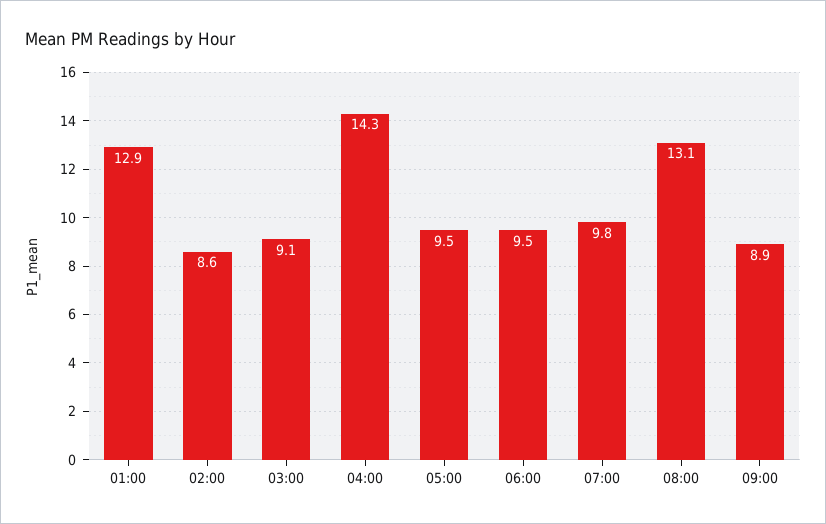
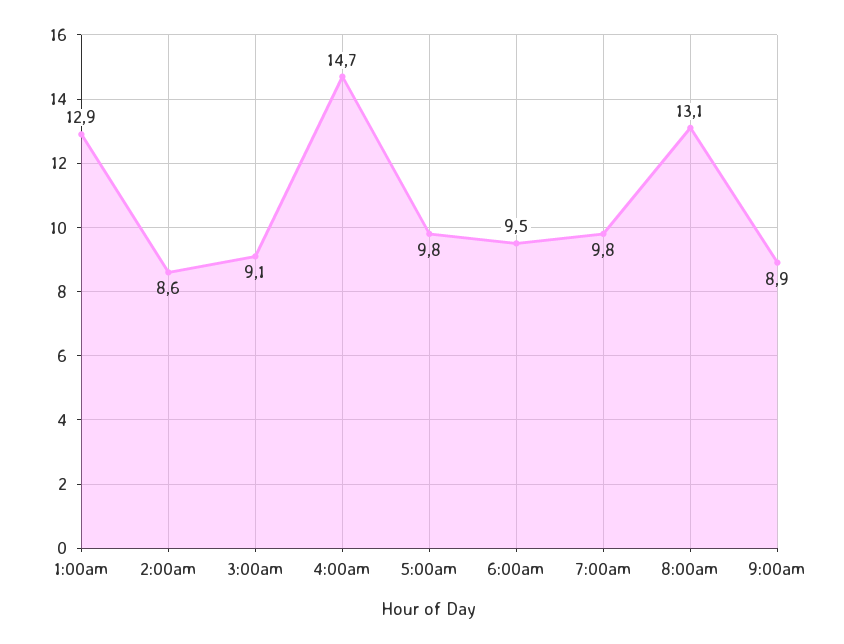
  {
    "01:00": 12.9,
    "02:00": 8.6,
    "03:00": 9.1,
-   "04:00": 14.3,
+   "04:00": 14.7,
-   "05:00": 9.5,
+   "05:00": 9.8,
    "06:00": 9.5,
    "07:00": 9.8,
    "08:00": 13.1,
    "09:00": 8.9
  }

